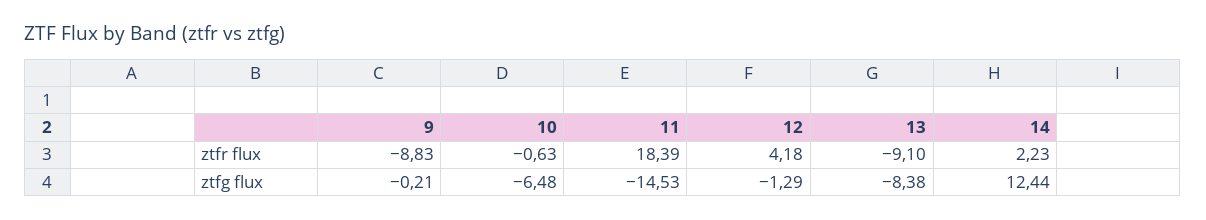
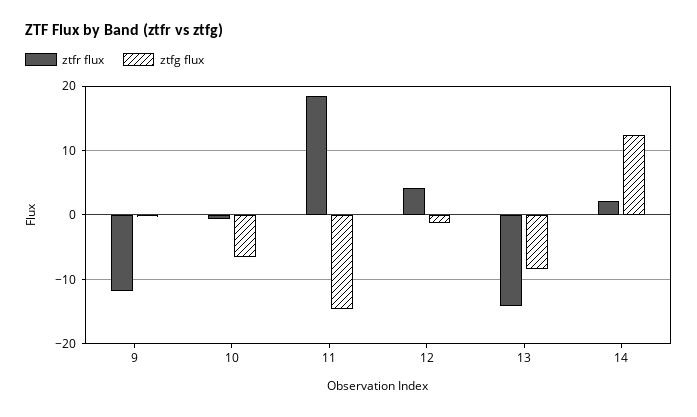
  {
    "ztfr flux": {
-     "9": -8.83,
+     "9": -12,
      "10": -0.63,
      "11": 18.39,
      "12": 4.18,
-     "13": -9.1,
+     "13": -14,
      "14": 2.23
    },
    "ztfg flux": {
      "9": -0.21,
      "10": -6.48,
      "11": -14.53,
      "12": -1.29,
      "13": -8.38,
      "14": 12.44
    }
  }

